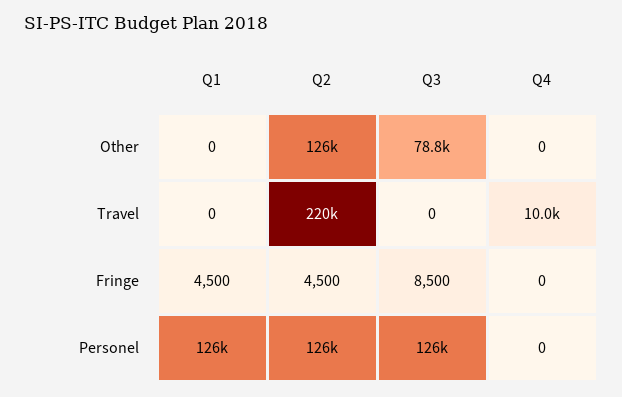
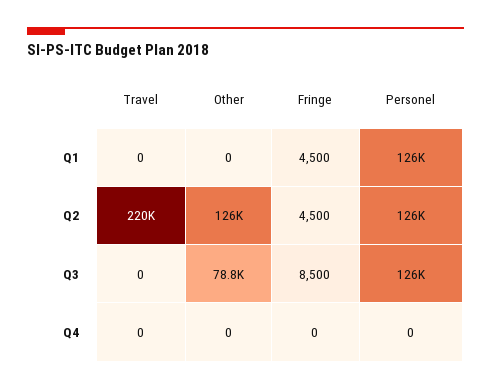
  {
    "Q1": {
      "Other": 0,
      "Travel": 0,
      "Fringe": 4500,
      "Personel": 126000
    },
    "Q2": {
      "Other": 126000,
      "Travel": 220000,
      "Fringe": 4500,
      "Personel": 126000
    },
    "Q3": {
      "Other": 78800,
      "Travel": 0,
      "Fringe": 8500,
      "Personel": 126000
    },
    "Q4": {
      "Other": 0,
-     "Travel": 10000,
+     "Travel": 0,
      "Fringe": 0,
      "Personel": 0
    }
  }

